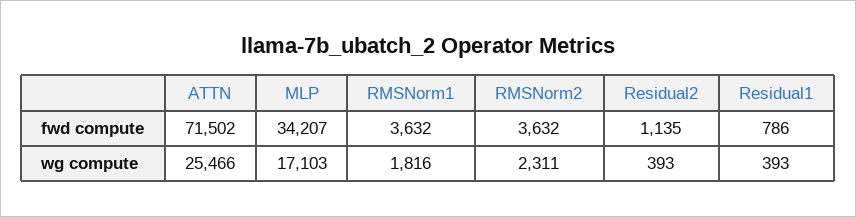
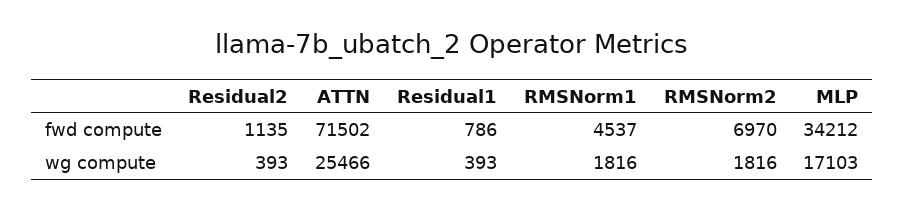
  {
    "ATTN": {
      "fwd compute": 71502,
      "wg compute": 25466
    },
    "MLP": {
-     "fwd compute": 34207,
+     "fwd compute": 34212,
      "wg compute": 17103
    },
    "RMSNorm1": {
-     "fwd compute": 3632,
+     "fwd compute": 4537,
      "wg compute": 1816
    },
    "RMSNorm2": {
-     "fwd compute": 3632,
+     "fwd compute": 6970,
-     "wg compute": 2311
+     "wg compute": 1816
    },
    "Residual2": {
      "fwd compute": 1135,
      "wg compute": 393
    },
    "Residual1": {
      "fwd compute": 786,
      "wg compute": 393
    }
  }

